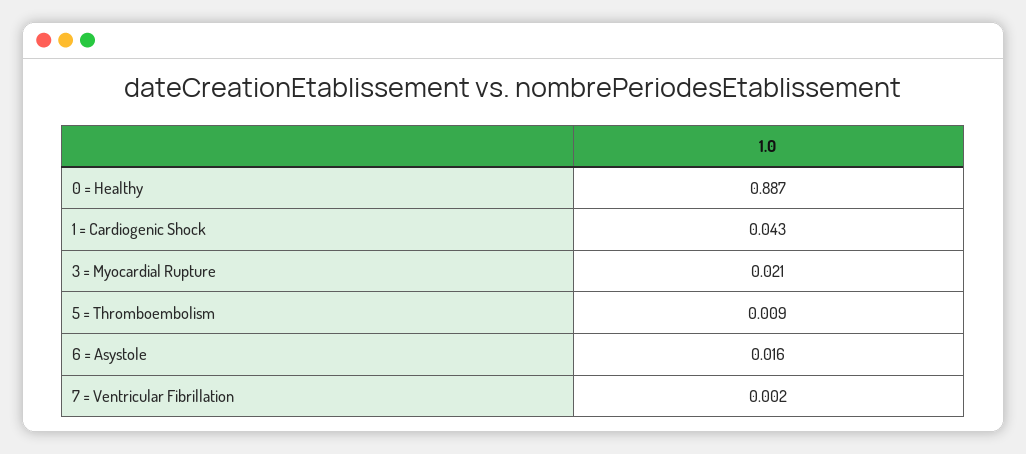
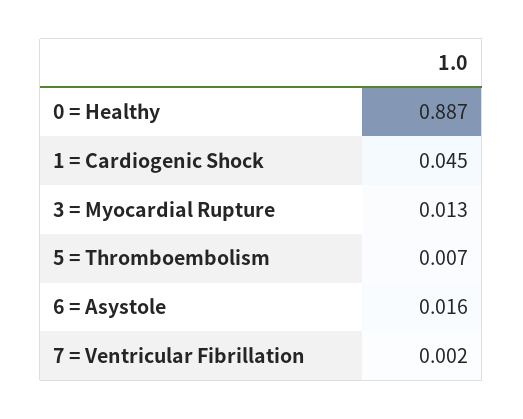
  {
    "0 = Healthy": 0.887,
-   "1 = Cardiogenic Shock": 0.043,
+   "1 = Cardiogenic Shock": 0.045,
-   "3 = Myocardial Rupture": 0.021,
+   "3 = Myocardial Rupture": 0.013,
-   "5 = Thromboembolism": 0.009,
+   "5 = Thromboembolism": 0.007,
    "6 = Asystole": 0.016,
    "7 = Ventricular Fibrillation": 0.002
  }

